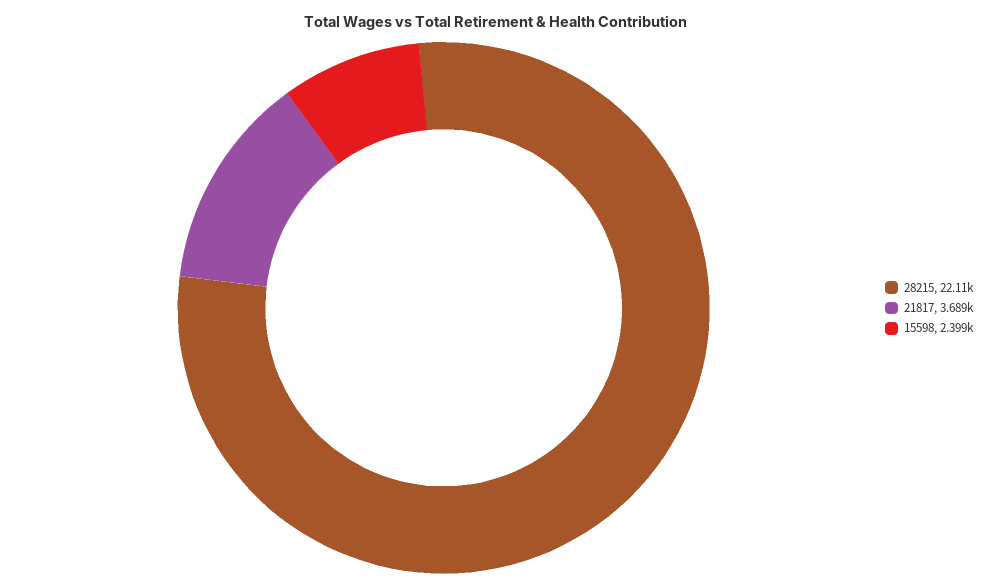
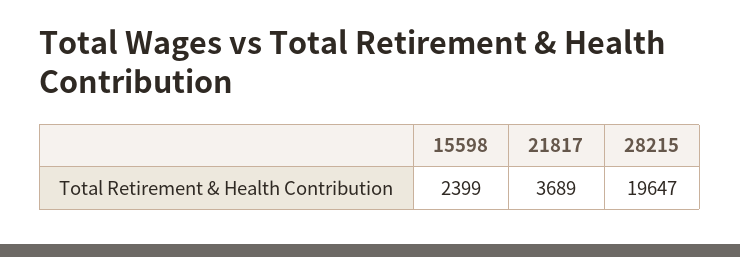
  {
-   "28215": 22110,
+   "28215": 19647,
    "21817": 3689,
    "15598": 2399
  }

